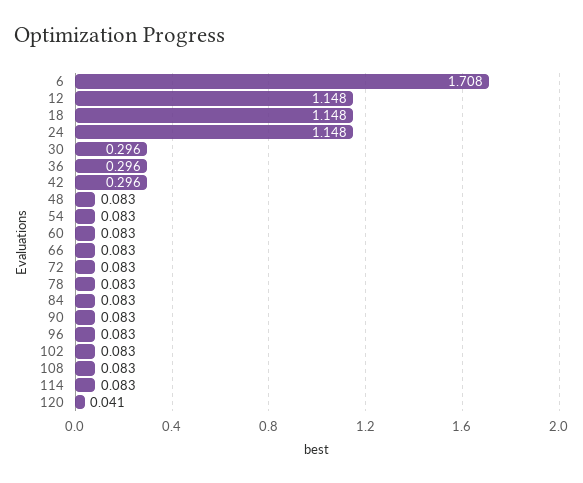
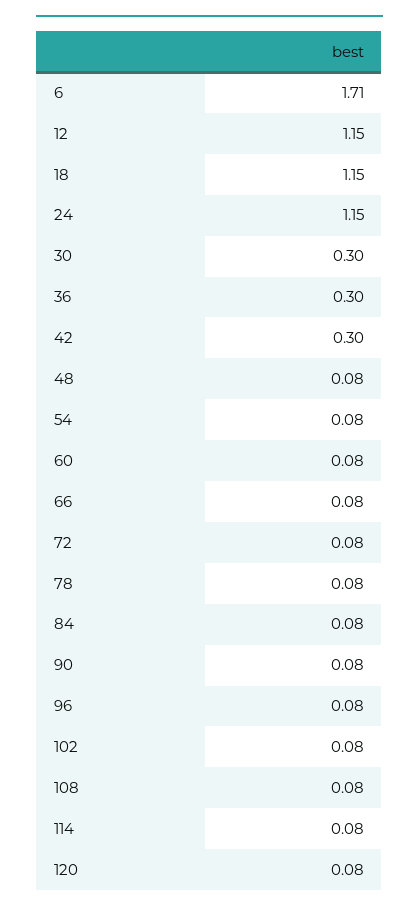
  {
    "6": 1.708,
    "12": 1.148,
    "18": 1.148,
    "24": 1.148,
    "30": 0.296,
    "36": 0.296,
    "42": 0.296,
    "48": 0.083,
    "54": 0.083,
    "60": 0.083,
    "66": 0.083,
    "72": 0.083,
    "78": 0.083,
    "84": 0.083,
    "90": 0.083,
    "96": 0.083,
    "102": 0.083,
    "108": 0.083,
    "114": 0.083,
-   "120": 0.041
+   "120": 0.08
  }

